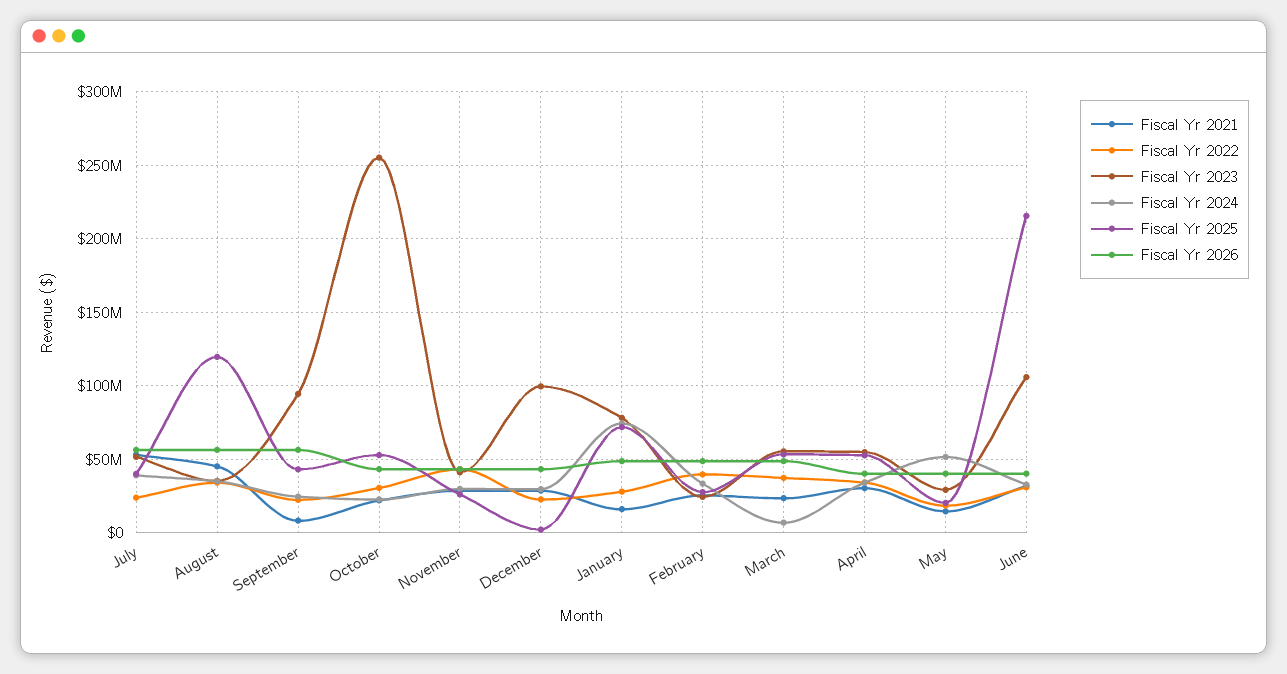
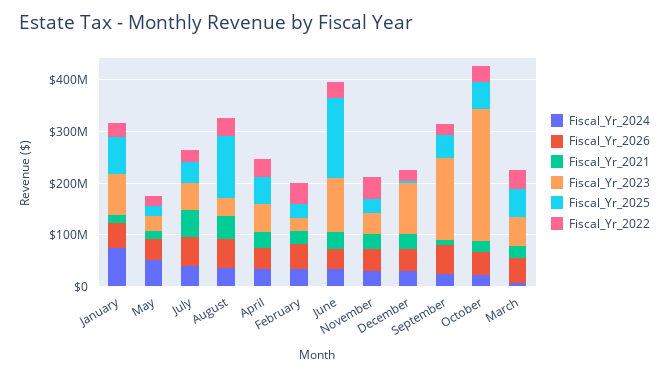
  {
    "Fiscal Yr 2021": {
      "July": 55000000,
      "August": 45000000,
      "September": 10000000,
      "October": 20000000,
      "November": 30000000,
      "December": 30000000,
      "January": 15000000,
      "February": 25000000,
      "March": 25000000,
      "April": 30000000,
      "May": 15000000,
      "June": 30000000
    },
    "Fiscal Yr 2022": {
      "July": 25000000,
      "August": 35000000,
      "September": 20000000,
      "October": 30000000,
      "November": 45000000,
      "December": 25000000,
      "January": 30000000,
      "February": 40000000,
      "March": 35000000,
      "April": 35000000,
      "May": 20000000,
      "June": 30000000
    },
    "Fiscal Yr 2023": {
      "July": 50000000,
      "August": 35000000,
-     "September": 95000000,
+     "September": 160000000,
      "October": 255000000,
      "November": 40000000,
      "December": 100000000,
      "January": 80000000,
      "February": 25000000,
      "March": 55000000,
      "April": 55000000,
      "May": 30000000,
      "June": 105000000
    },
    "Fiscal Yr 2024": {
      "July": 40000000,
      "August": 35000000,
      "September": 25000000,
      "October": 25000000,
      "November": 30000000,
      "December": 30000000,
      "January": 75000000,
      "February": 35000000,
      "March": 5000000,
      "April": 35000000,
      "May": 50000000,
      "June": 35000000
    },
    "Fiscal Yr 2025": {
      "July": 40000000,
      "August": 120000000,
      "September": 45000000,
      "October": 55000000,
      "November": 25000000,
      "December": 0,
      "January": 70000000,
      "February": 30000000,
      "March": 55000000,
      "April": 55000000,
      "May": 20000000,
-     "June": 215000000
+     "June": 160000000
    },
    "Fiscal Yr 2026": {
      "July": 55000000,
      "August": 55000000,
      "September": 55000000,
      "October": 45000000,
      "November": 45000000,
      "December": 45000000,
      "January": 50000000,
      "February": 50000000,
      "March": 50000000,
      "April": 40000000,
      "May": 40000000,
      "June": 40000000
    }
  }

